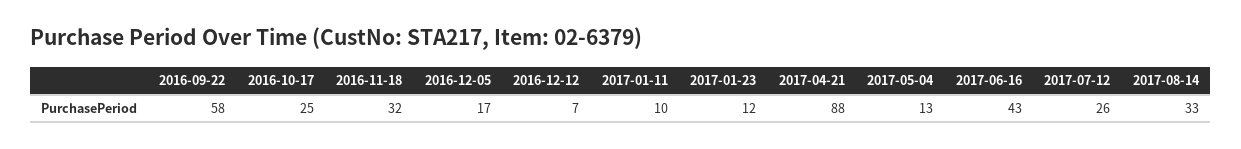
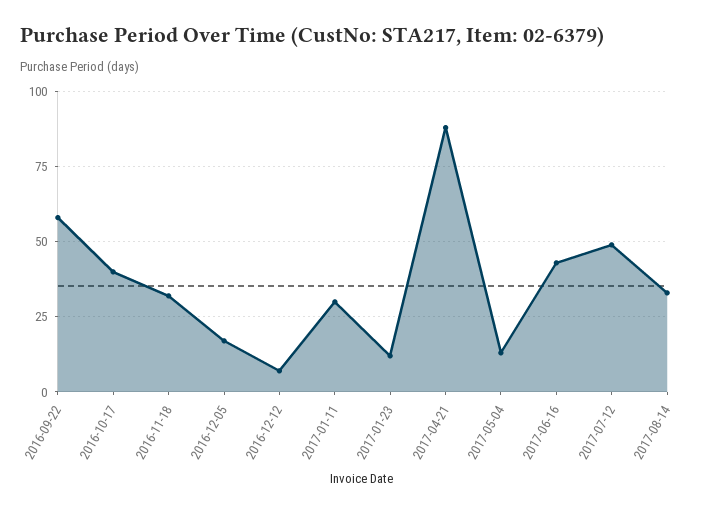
  {
    "2016-09-22": 58,
-   "2016-10-17": 25,
+   "2016-10-17": 40,
    "2016-11-18": 32,
    "2016-12-05": 17,
    "2016-12-12": 7,
-   "2017-01-11": 10,
+   "2017-01-11": 30,
    "2017-01-23": 12,
    "2017-04-21": 88,
    "2017-05-04": 13,
    "2017-06-16": 43,
-   "2017-07-12": 26,
+   "2017-07-12": 50,
    "2017-08-14": 33
  }

